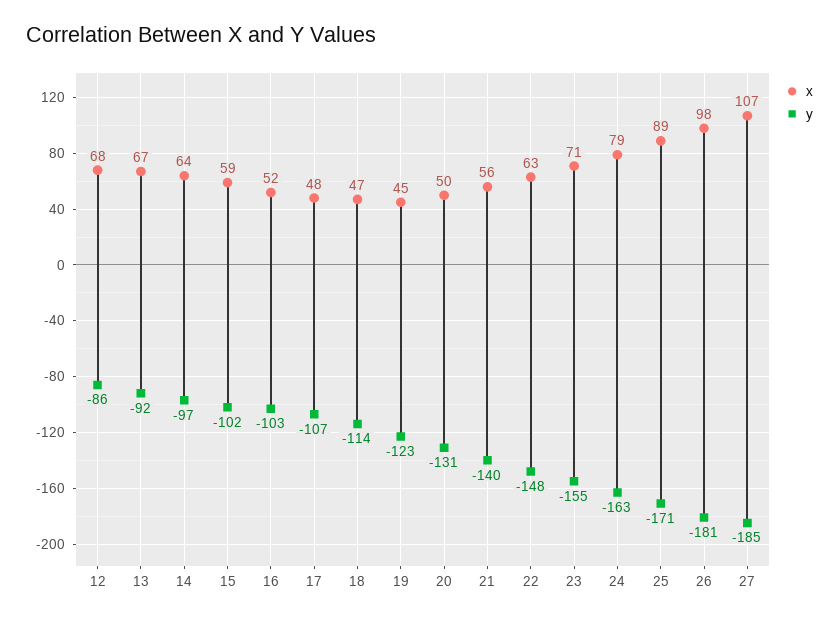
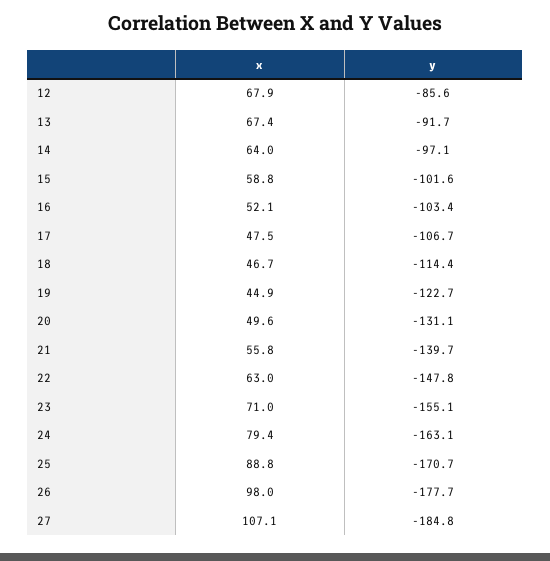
  {
    "x": {
      "12": 67.9,
      "13": 67.4,
      "14": 64,
      "15": 58.8,
      "16": 52.1,
      "17": 47.5,
      "18": 46.7,
      "19": 44.9,
      "20": 49.6,
      "21": 55.8,
      "22": 63,
      "23": 71,
      "24": 79.4,
      "25": 88.8,
      "26": 98,
      "27": 107.1
    },
    "y": {
      "12": -85.6,
      "13": -91.7,
      "14": -97.1,
      "15": -101.6,
      "16": -103.4,
      "17": -106.7,
      "18": -114.4,
      "19": -122.7,
      "20": -131.1,
      "21": -139.7,
      "22": -147.8,
      "23": -155.1,
      "24": -163.1,
      "25": -170.7,
-     "26": -181,
+     "26": -177.7,
      "27": -184.8
    }
  }

